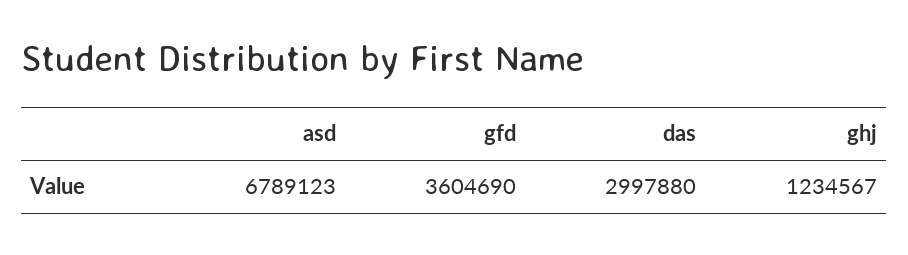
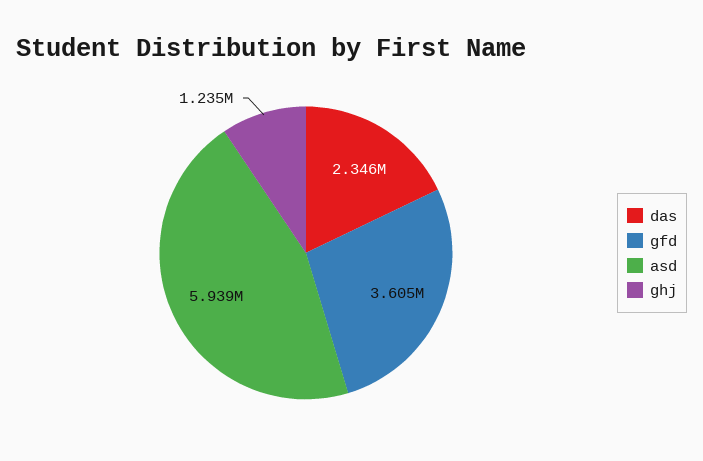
  {
-   "asd": 6789123,
+   "asd": 5939000,
    "gfd": 3604690,
-   "das": 2997880,
+   "das": 2346000,
    "ghj": 1234567
  }

